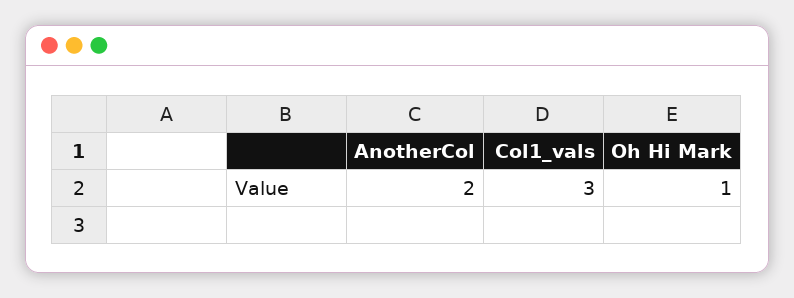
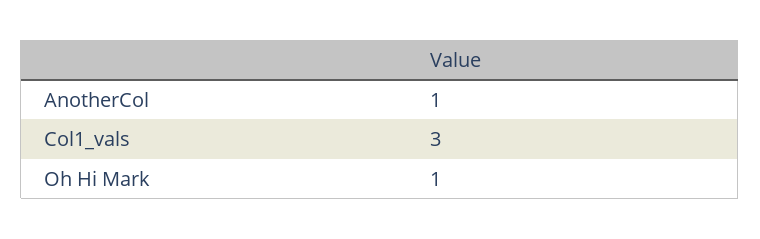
  {
-   "AnotherCol": 2,
+   "AnotherCol": 1,
    "Col1_vals": 3,
    "Oh Hi Mark": 1
  }

